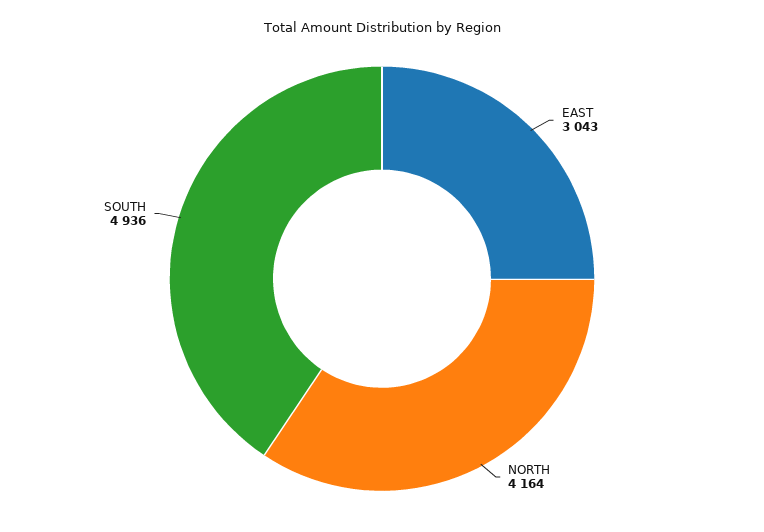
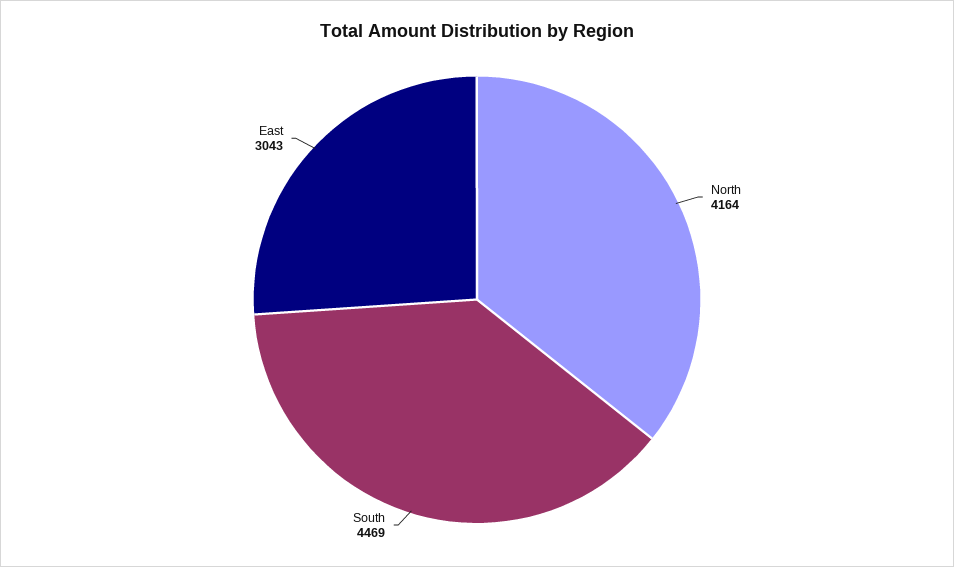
  {
    "EAST": 3043,
    "NORTH": 4164,
-   "SOUTH": 4936
+   "SOUTH": 4469
  }

